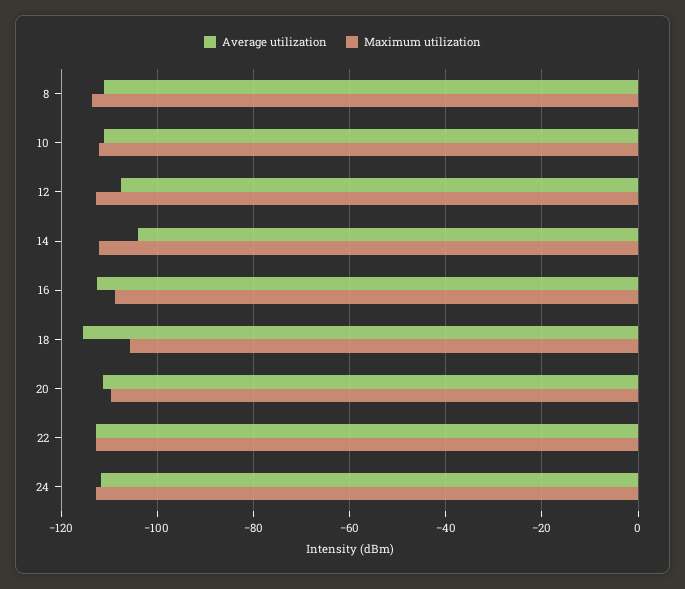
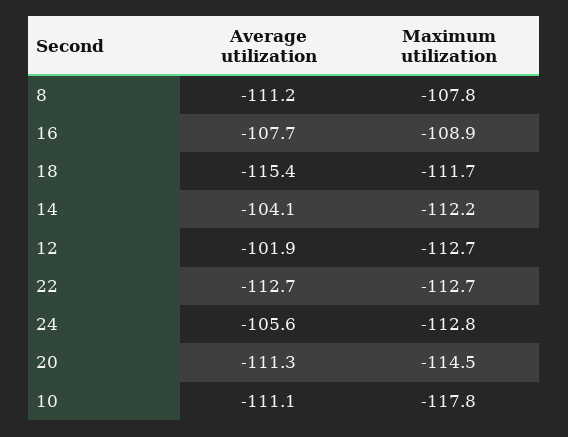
  {
    "Average utilization": {
      "8": -111.2,
      "10": -111.1,
-     "12": -108,
+     "12": -101.9,
      "14": -104.1,
-     "16": -112,
+     "16": -107.7,
      "18": -115.4,
      "20": -111.3,
      "22": -112.7,
-     "24": -112
+     "24": -105.6
    },
    "Maximum utilization": {
-     "8": -114,
+     "8": -107.8,
-     "10": -112,
+     "10": -117.8,
      "12": -112.7,
      "14": -112.2,
      "16": -108.9,
-     "18": -106,
+     "18": -111.7,
-     "20": -110,
+     "20": -114.5,
      "22": -112.7,
      "24": -112.8
    }
  }

